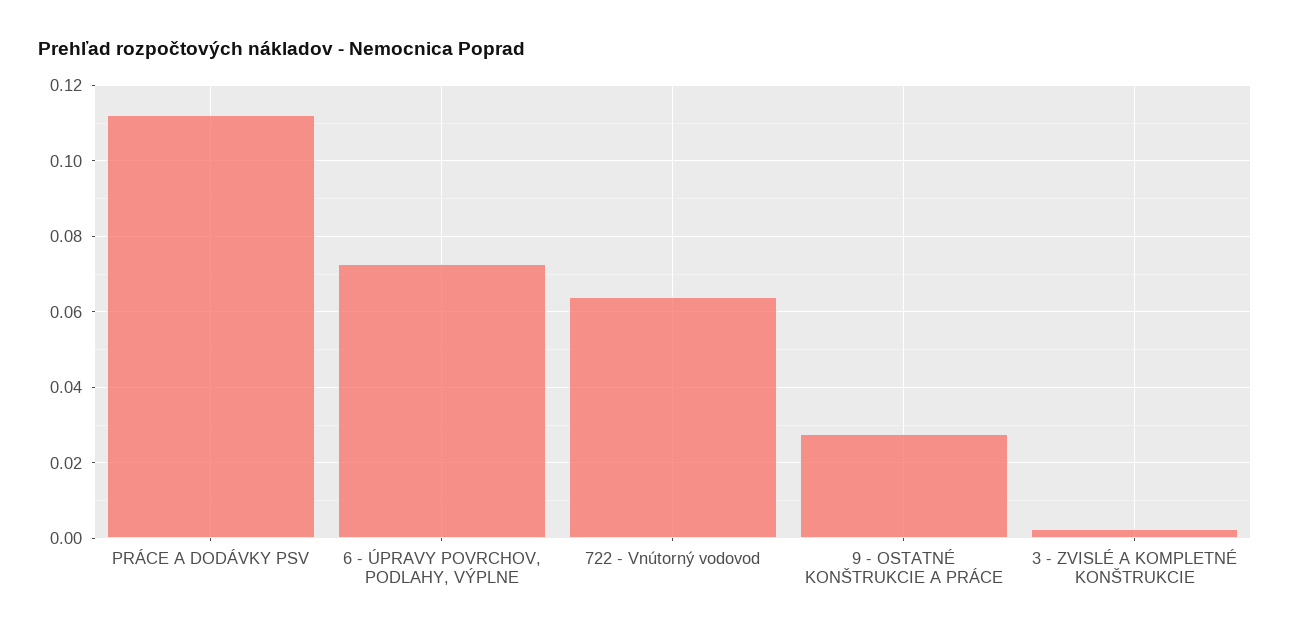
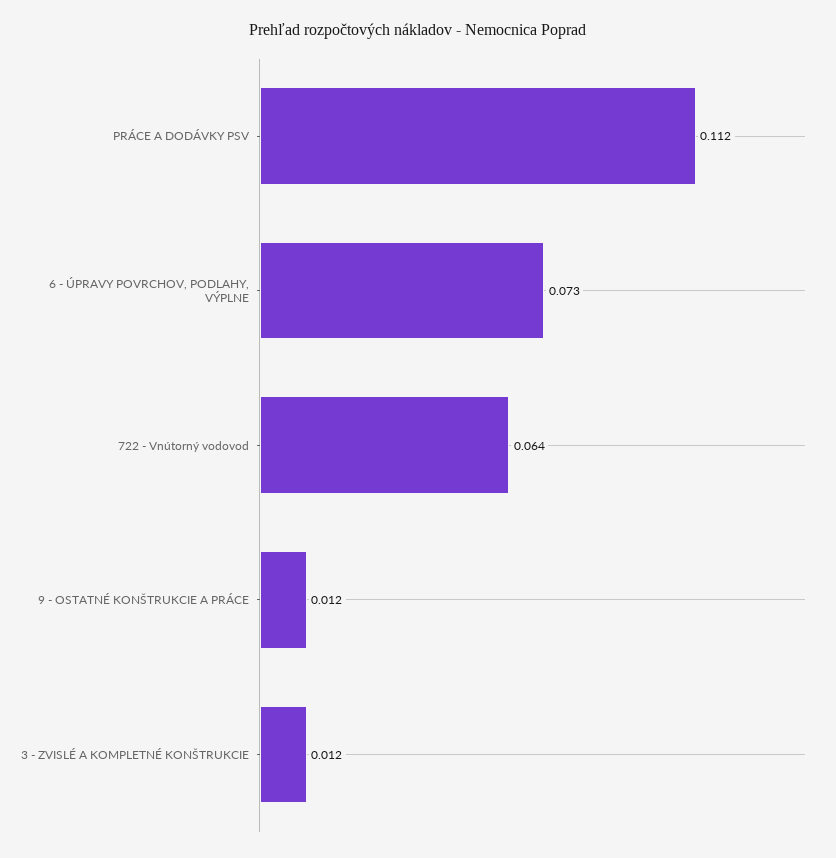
  {
    "PRÁCE A DODÁVKY PSV": 0.112,
    "6 - ÚPRAVY POVRCHOV, PODLAHY, VÝPLNE": 0.073,
    "722 - Vnútorný vodovod": 0.064,
-   "9 - OSTATNÉ KONŠTRUKCIE A PRÁCE": 0.028,
+   "9 - OSTATNÉ KONŠTRUKCIE A PRÁCE": 0.012,
-   "3 - ZVISLÉ A KOMPLETNÉ KONŠTRUKCIE": 0.002
+   "3 - ZVISLÉ A KOMPLETNÉ KONŠTRUKCIE": 0.012
  }

